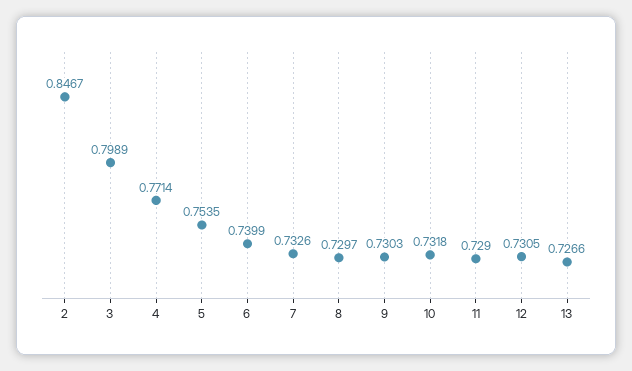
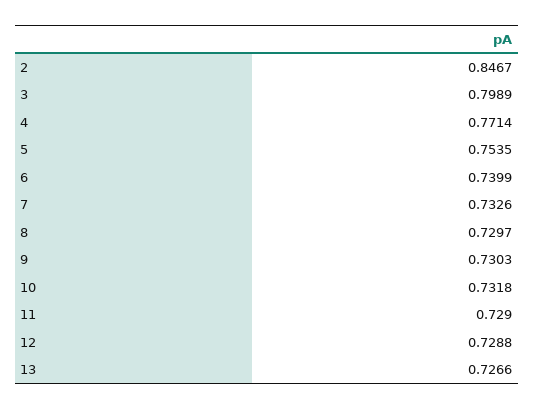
  {
    "2": 0.8467,
    "3": 0.7989,
    "4": 0.7714,
    "5": 0.7535,
    "6": 0.7399,
    "7": 0.7326,
    "8": 0.7297,
    "9": 0.7303,
    "10": 0.7318,
    "11": 0.729,
-   "12": 0.7305,
+   "12": 0.7288,
    "13": 0.7266
  }

